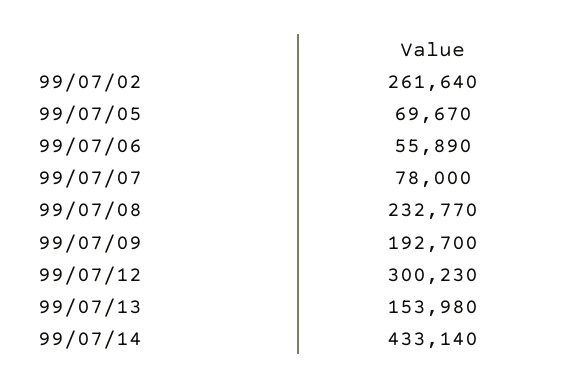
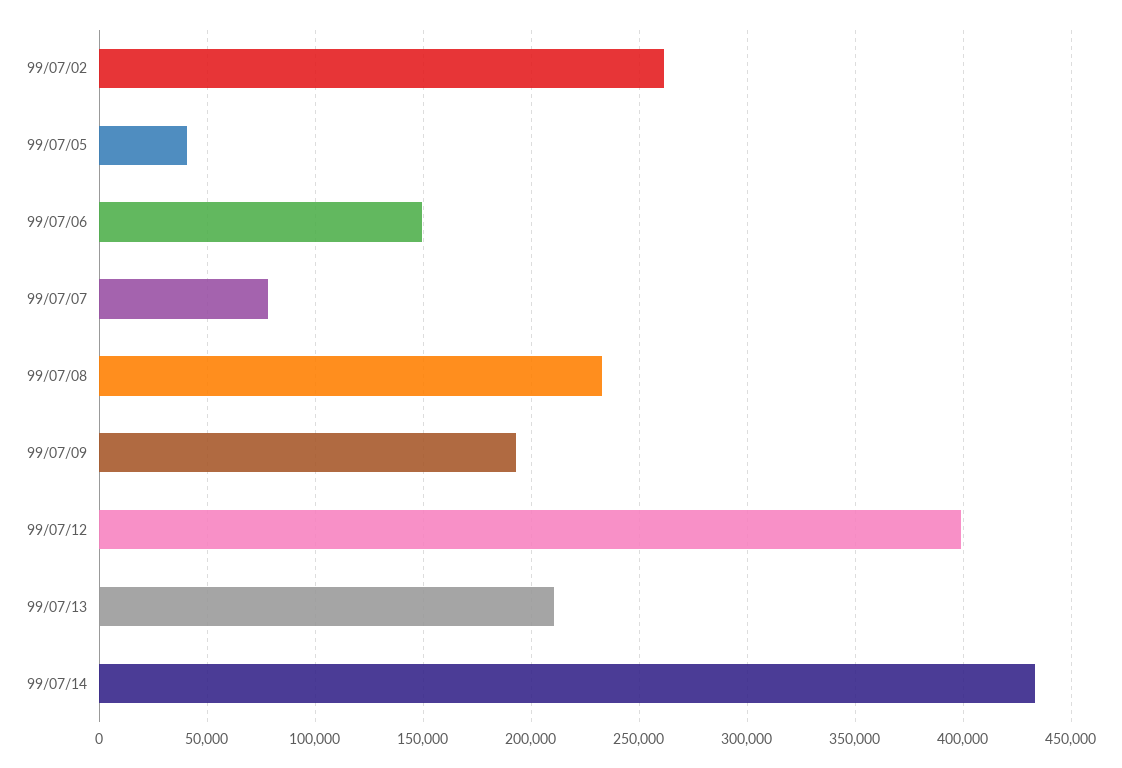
  {
    "99/07/02": 261640,
-   "99/07/05": 69670,
+   "99/07/05": 40000,
-   "99/07/06": 55890,
+   "99/07/06": 150000,
    "99/07/07": 78000,
    "99/07/08": 232770,
    "99/07/09": 192700,
-   "99/07/12": 300230,
+   "99/07/12": 400000,
-   "99/07/13": 153980,
+   "99/07/13": 210000,
    "99/07/14": 433140
  }

